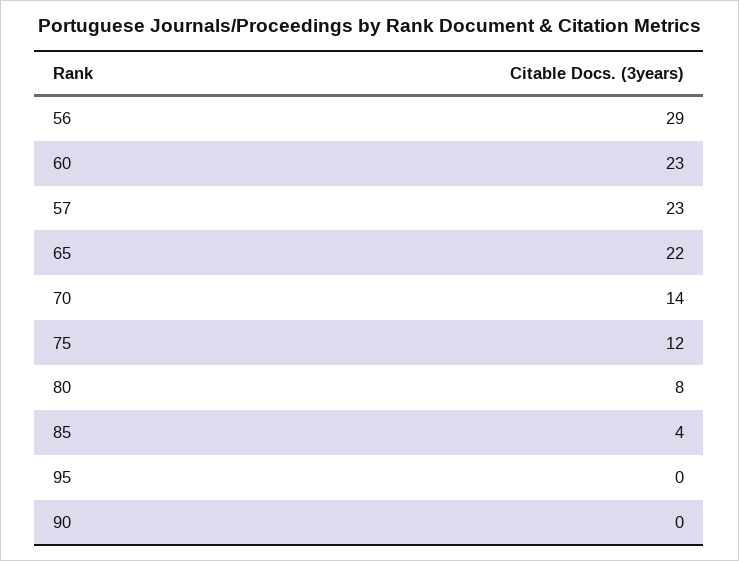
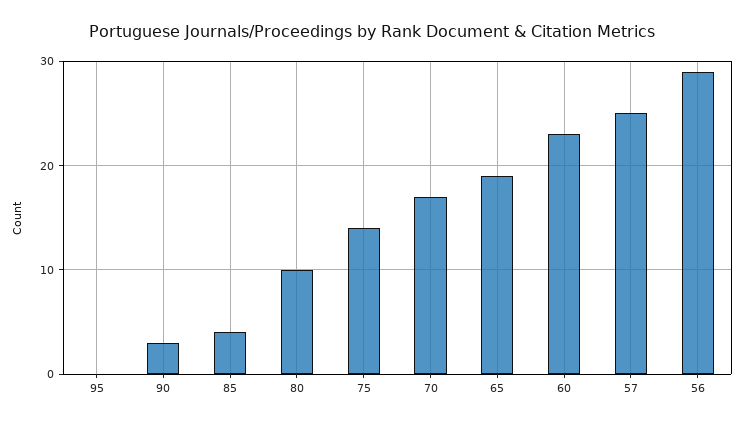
  {
    "56": 29,
    "60": 23,
-   "57": 23,
+   "57": 25,
-   "65": 22,
+   "65": 19,
-   "70": 14,
+   "70": 17,
-   "75": 12,
+   "75": 14,
-   "80": 8,
+   "80": 10,
    "85": 4,
    "95": 0,
-   "90": 0
+   "90": 3
  }

